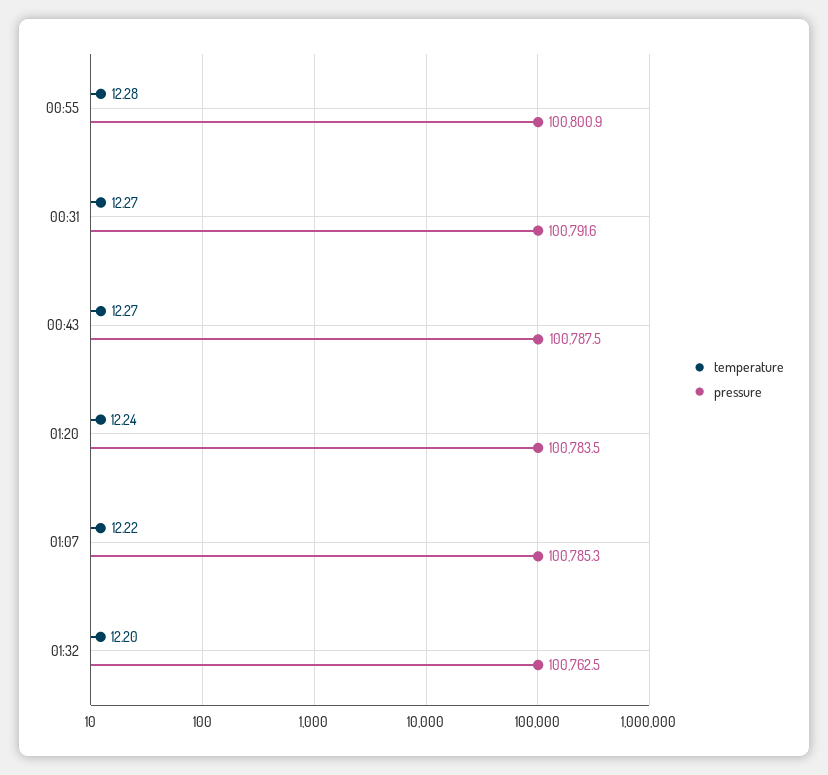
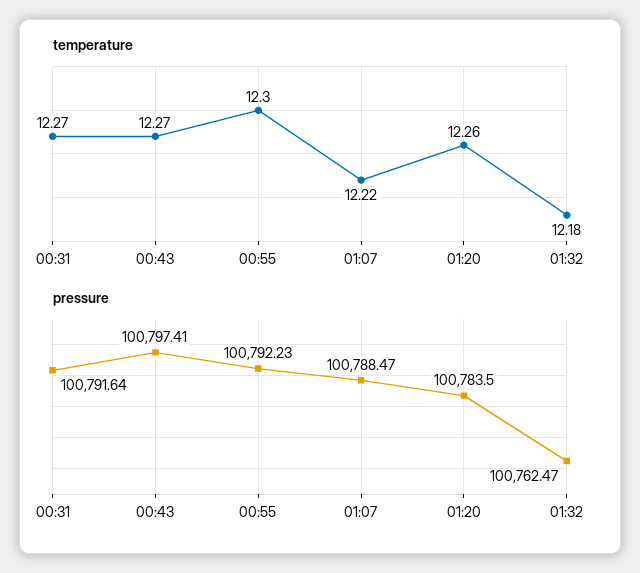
  {
    "temperature": {
-     "00:55": 12.28,
+     "00:55": 12.3,
      "00:31": 12.27,
      "00:43": 12.27,
-     "01:20": 12.24,
+     "01:20": 12.26,
      "01:07": 12.22,
-     "01:32": 12.2
+     "01:32": 12.18
    },
    "pressure": {
-     "00:55": 100800.9,
+     "00:55": 100792.23,
      "00:31": 100791.64,
-     "00:43": 100787.5,
+     "00:43": 100797.41,
      "01:20": 100783.5,
-     "01:07": 100785.3,
+     "01:07": 100788.47,
      "01:32": 100762.47
    }
  }

